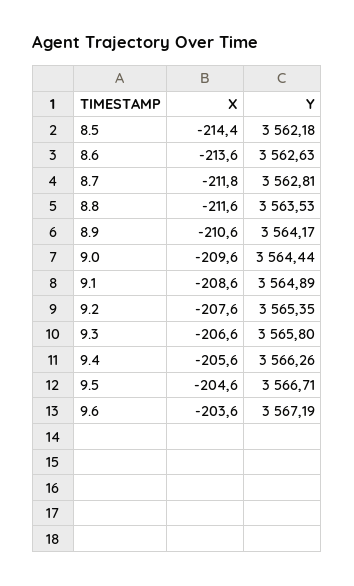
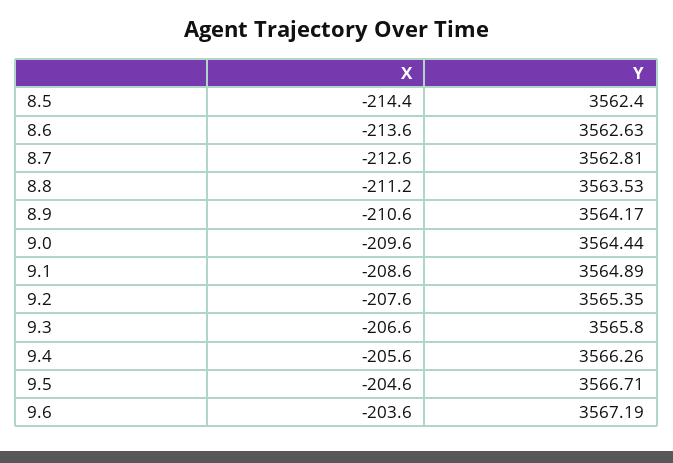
  {
    "X": {
      "8.5": -214.4,
      "8.6": -213.6,
-     "8.7": -211.8,
+     "8.7": -212.6,
-     "8.8": -211.6,
+     "8.8": -211.2,
      "8.9": -210.6,
      "9.0": -209.6,
      "9.1": -208.6,
      "9.2": -207.6,
      "9.3": -206.6,
      "9.4": -205.6,
      "9.5": -204.6,
      "9.6": -203.6
    },
    "Y": {
-     "8.5": 3562.18,
+     "8.5": 3562.4,
      "8.6": 3562.63,
      "8.7": 3562.81,
      "8.8": 3563.53,
      "8.9": 3564.17,
      "9.0": 3564.44,
      "9.1": 3564.89,
      "9.2": 3565.35,
      "9.3": 3565.8,
      "9.4": 3566.26,
      "9.5": 3566.71,
      "9.6": 3567.19
    }
  }

